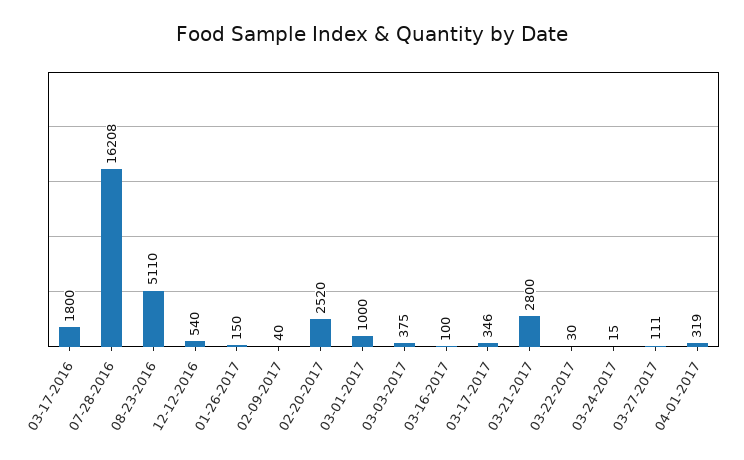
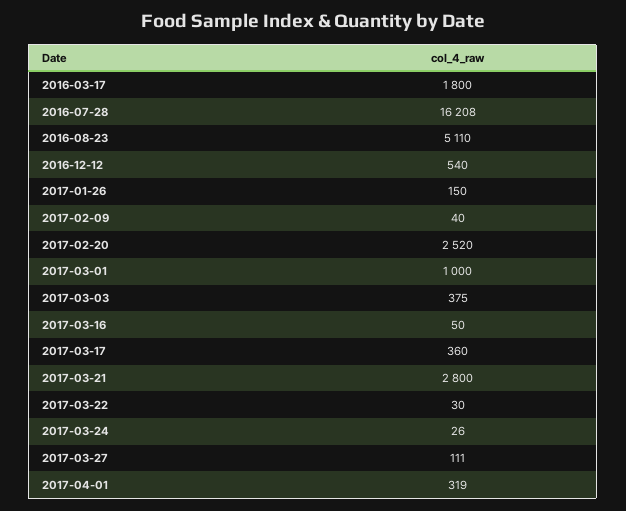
  {
    "03-17-2016": 1800,
    "07-28-2016": 16208,
    "08-23-2016": 5110,
    "12-12-2016": 540,
    "01-26-2017": 150,
    "02-09-2017": 40,
    "02-20-2017": 2520,
    "03-01-2017": 1000,
    "03-03-2017": 375,
-   "03-16-2017": 100,
+   "03-16-2017": 50,
-   "03-17-2017": 346,
+   "03-17-2017": 360,
    "03-21-2017": 2800,
    "03-22-2017": 30,
-   "03-24-2017": 15,
+   "03-24-2017": 26,
    "03-27-2017": 111,
    "04-01-2017": 319
  }

